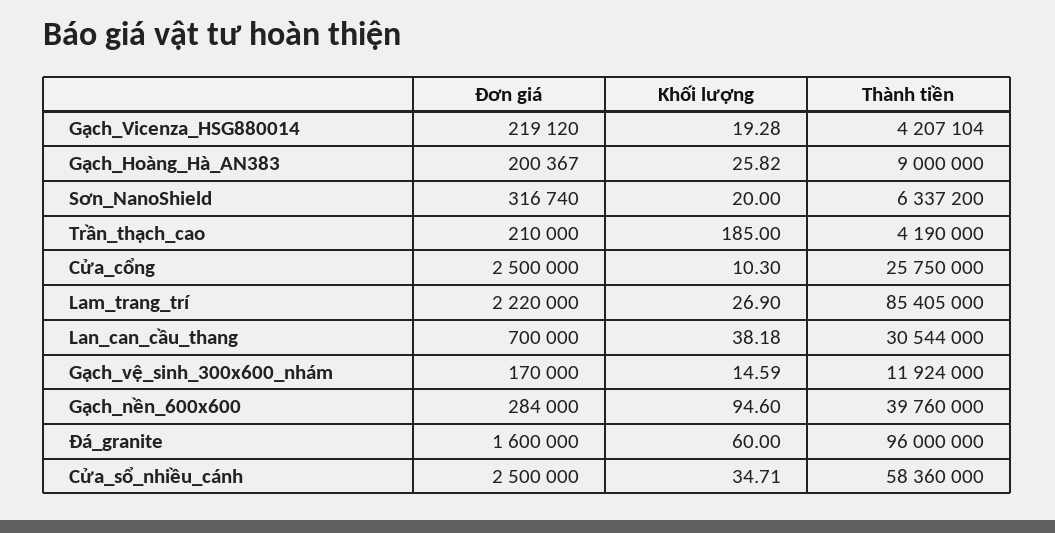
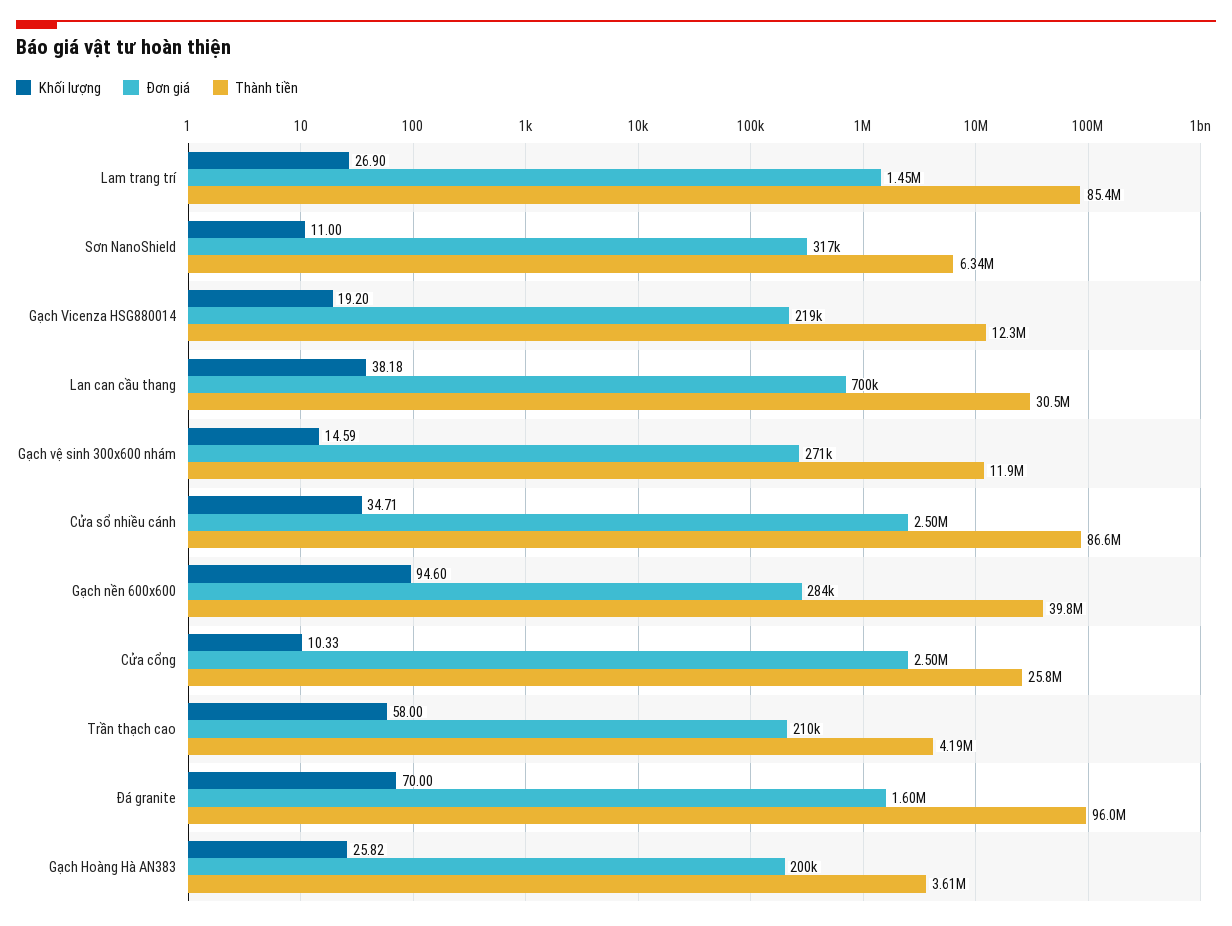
  {
    "Đơn giá": {
      "Gạch_Vicenza_HSG880014": 219120,
      "Gạch_Hoàng_Hà_AN383": 200367,
      "Sơn_NanoShield": 316740,
      "Trần_thạch_cao": 210000,
      "Cửa_cổng": 2500000,
-     "Lam_trang_trí": 2220000,
+     "Lam_trang_trí": 1450000,
      "Lan_can_cầu_thang": 700000,
-     "Gạch_vệ_sinh_300x600_nhám": 170000,
+     "Gạch_vệ_sinh_300x600_nhám": 271000,
      "Gạch_nền_600x600": 284000,
      "Đá_granite": 1600000,
      "Cửa_sổ_nhiều_cánh": 2500000
    },
    "Khối lượng": {
-     "Gạch_Vicenza_HSG880014": 19.28,
+     "Gạch_Vicenza_HSG880014": 19.2,
      "Gạch_Hoàng_Hà_AN383": 25.82,
-     "Sơn_NanoShield": 20,
+     "Sơn_NanoShield": 11,
-     "Trần_thạch_cao": 185,
+     "Trần_thạch_cao": 58,
-     "Cửa_cổng": 10.3,
+     "Cửa_cổng": 10.33,
      "Lam_trang_trí": 26.9,
      "Lan_can_cầu_thang": 38.18,
      "Gạch_vệ_sinh_300x600_nhám": 14.59,
      "Gạch_nền_600x600": 94.6,
-     "Đá_granite": 60,
+     "Đá_granite": 70,
      "Cửa_sổ_nhiều_cánh": 34.71
    },
    "Thành tiền": {
-     "Gạch_Vicenza_HSG880014": 4207104,
+     "Gạch_Vicenza_HSG880014": 12300000,
-     "Gạch_Hoàng_Hà_AN383": 9000000,
+     "Gạch_Hoàng_Hà_AN383": 3610000,
      "Sơn_NanoShield": 6337200,
      "Trần_thạch_cao": 4190000,
      "Cửa_cổng": 25750000,
      "Lam_trang_trí": 85405000,
      "Lan_can_cầu_thang": 30544000,
      "Gạch_vệ_sinh_300x600_nhám": 11924000,
      "Gạch_nền_600x600": 39760000,
      "Đá_granite": 96000000,
-     "Cửa_sổ_nhiều_cánh": 58360000
+     "Cửa_sổ_nhiều_cánh": 86600000
    }
  }

